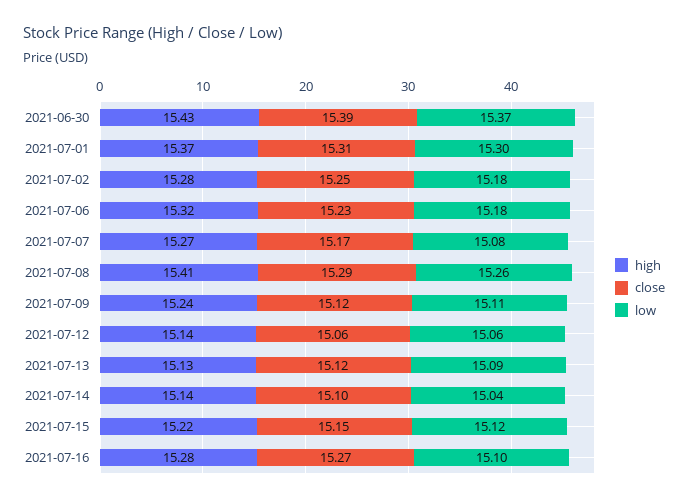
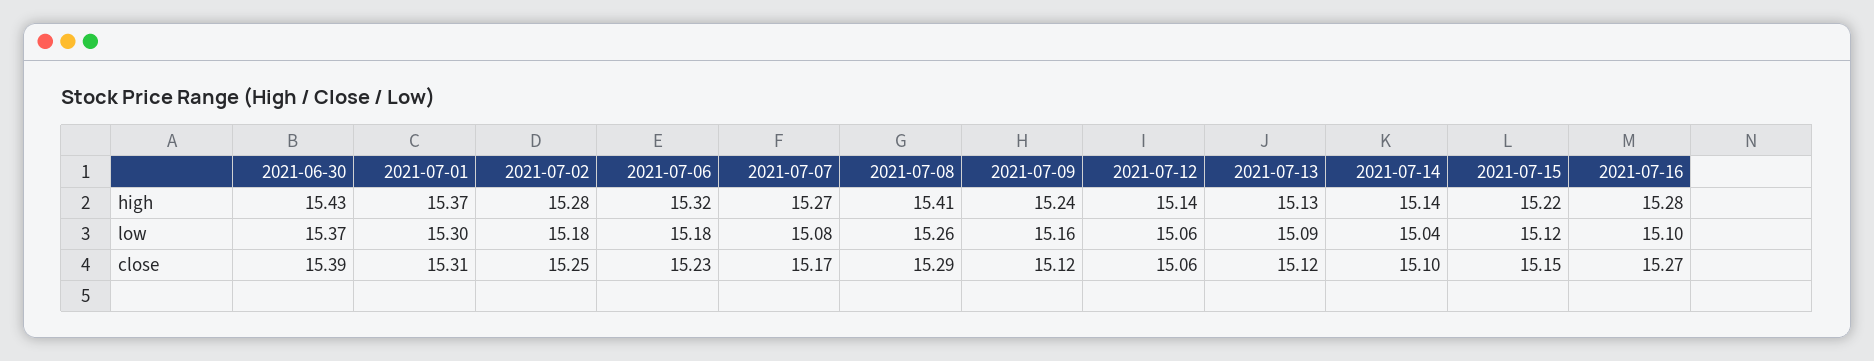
  {
    "high": {
      "2021-06-30": 15.43,
      "2021-07-01": 15.37,
      "2021-07-02": 15.28,
      "2021-07-06": 15.32,
      "2021-07-07": 15.27,
      "2021-07-08": 15.41,
      "2021-07-09": 15.24,
      "2021-07-12": 15.14,
      "2021-07-13": 15.13,
      "2021-07-14": 15.14,
      "2021-07-15": 15.22,
      "2021-07-16": 15.28
    },
    "close": {
      "2021-06-30": 15.39,
      "2021-07-01": 15.31,
      "2021-07-02": 15.25,
      "2021-07-06": 15.23,
      "2021-07-07": 15.17,
      "2021-07-08": 15.29,
      "2021-07-09": 15.12,
      "2021-07-12": 15.06,
      "2021-07-13": 15.12,
      "2021-07-14": 15.1,
      "2021-07-15": 15.15,
      "2021-07-16": 15.27
    },
    "low": {
      "2021-06-30": 15.37,
      "2021-07-01": 15.3,
      "2021-07-02": 15.18,
      "2021-07-06": 15.18,
      "2021-07-07": 15.08,
      "2021-07-08": 15.26,
-     "2021-07-09": 15.11,
+     "2021-07-09": 15.16,
      "2021-07-12": 15.06,
      "2021-07-13": 15.09,
      "2021-07-14": 15.04,
      "2021-07-15": 15.12,
      "2021-07-16": 15.1
    }
  }

